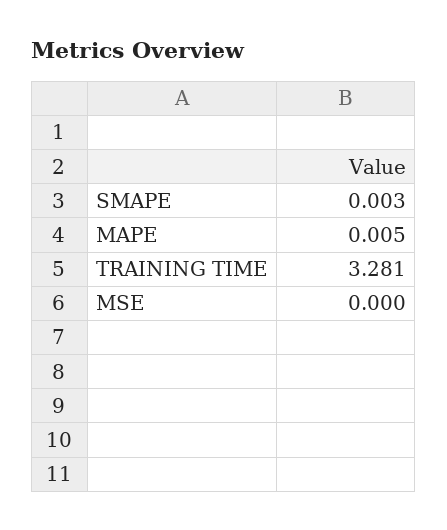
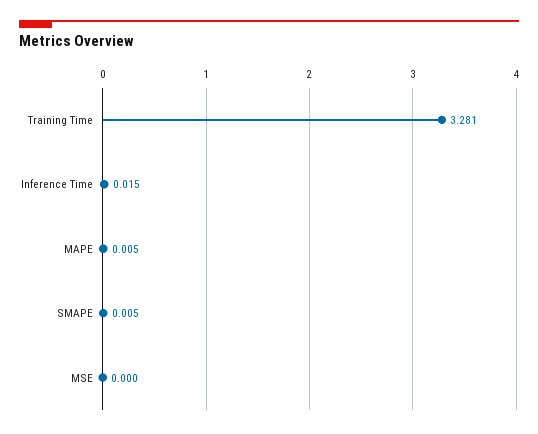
  {
-   "SMAPE": 0.003,
+   "SMAPE": 0.005,
    "MAPE": 0.005,
    "TRAINING TIME": 3.281,
-   "MSE": 0
+   "MSE": 0,
+   "Inference Time": 0.015
  }

